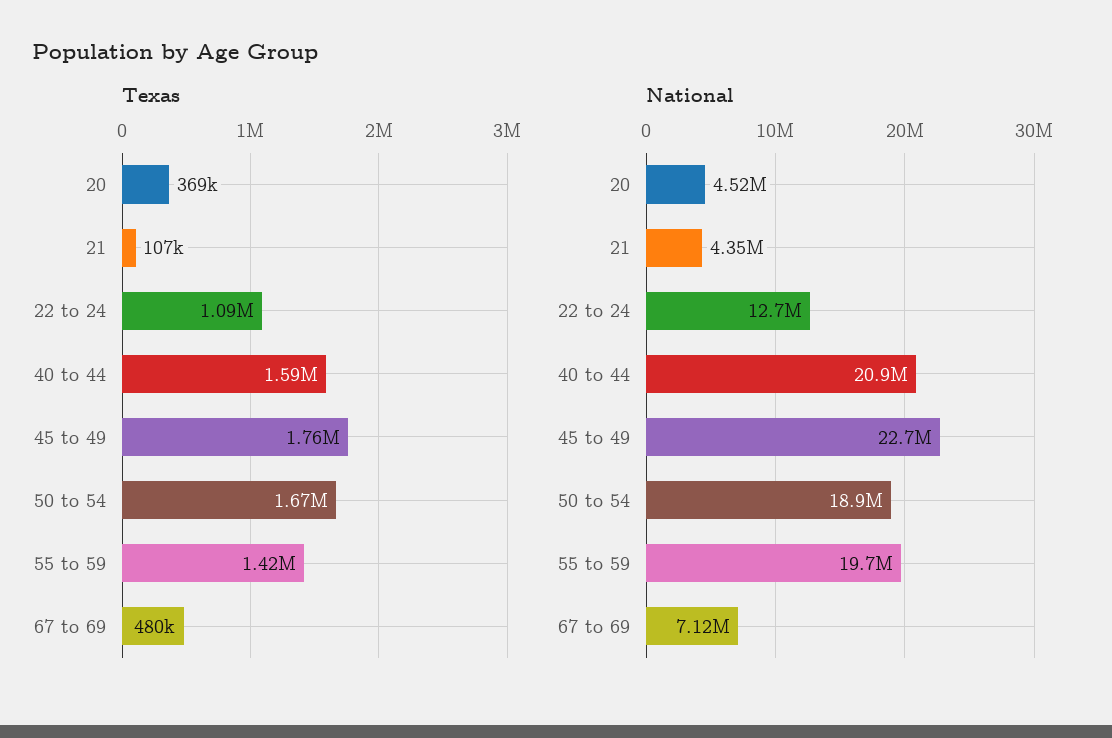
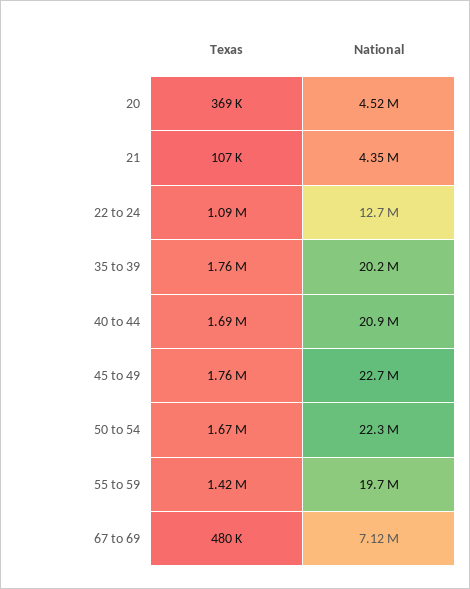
  {
    "Texas": {
      "20": 369000,
      "21": 107000,
      "22 to 24": 1090000,
-     "40 to 44": 1590000,
+     "40 to 44": 1690000,
      "45 to 49": 1760000,
      "50 to 54": 1670000,
      "55 to 59": 1420000,
-     "67 to 69": 480000
+     "67 to 69": 480000,
+     "35 to 39": 1760000
    },
    "National": {
      "20": 4520000,
      "21": 4350000,
      "22 to 24": 12700000,
      "40 to 44": 20900000,
      "45 to 49": 22700000,
-     "50 to 54": 18900000,
+     "50 to 54": 22300000,
      "55 to 59": 19700000,
-     "67 to 69": 7120000
+     "67 to 69": 7120000,
+     "35 to 39": 20200000
    }
  }

